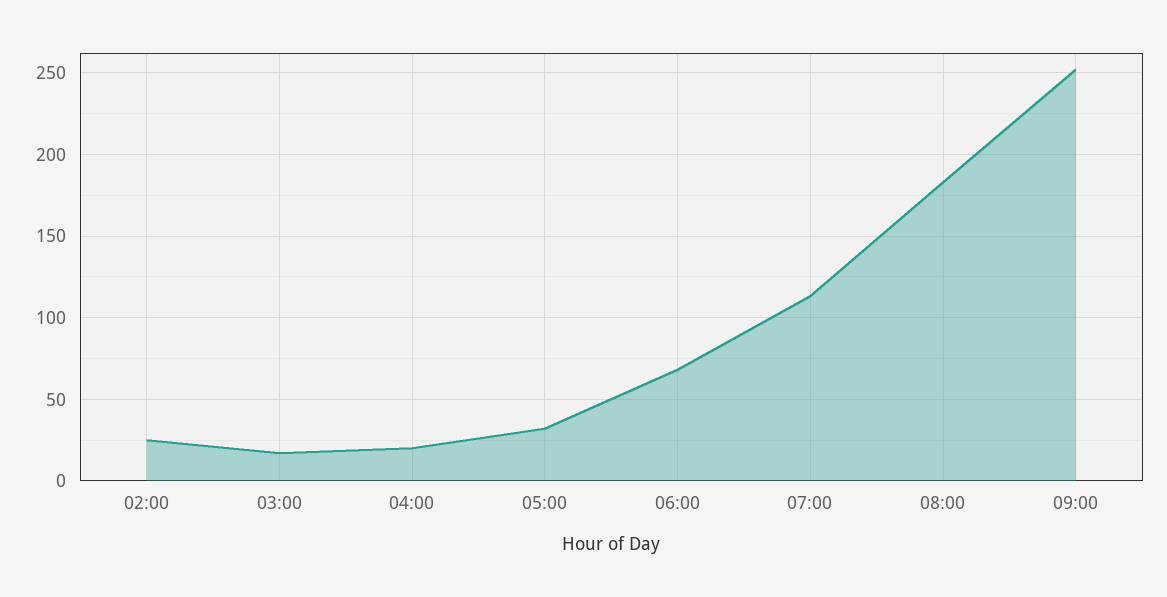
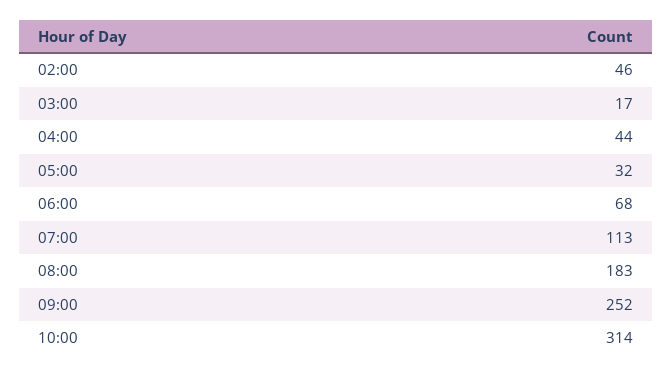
  {
-   "02:00": 25,
+   "02:00": 46,
    "03:00": 17,
-   "04:00": 20,
+   "04:00": 44,
    "05:00": 32,
    "06:00": 68,
    "07:00": 113,
    "08:00": 183,
-   "09:00": 252
+   "09:00": 252,
+   "10:00": 314
  }

